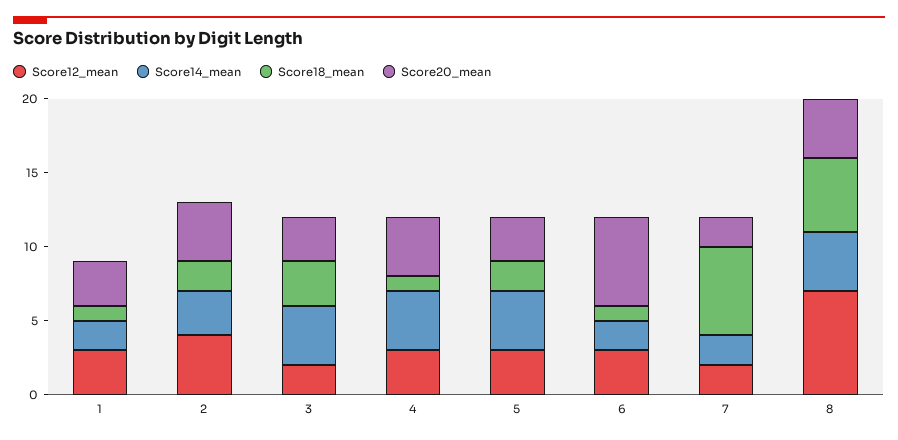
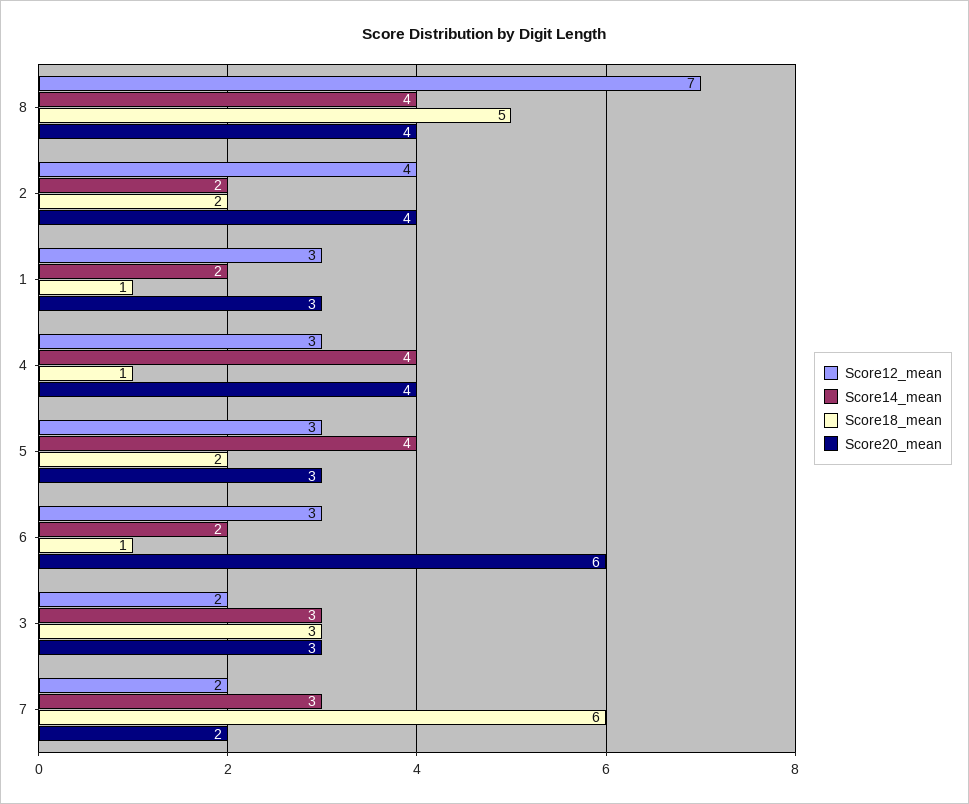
  {
    "Score12_mean": {
      "1": 3,
      "2": 4,
      "3": 2,
      "4": 3,
      "5": 3,
      "6": 3,
      "7": 2,
      "8": 7
    },
    "Score14_mean": {
      "1": 2,
-     "2": 3,
+     "2": 2,
-     "3": 4,
+     "3": 3,
      "4": 4,
      "5": 4,
      "6": 2,
-     "7": 2,
+     "7": 3,
      "8": 4
    },
    "Score18_mean": {
      "1": 1,
      "2": 2,
      "3": 3,
      "4": 1,
      "5": 2,
      "6": 1,
      "7": 6,
      "8": 5
    },
    "Score20_mean": {
      "1": 3,
      "2": 4,
      "3": 3,
      "4": 4,
      "5": 3,
      "6": 6,
      "7": 2,
      "8": 4
    }
  }

